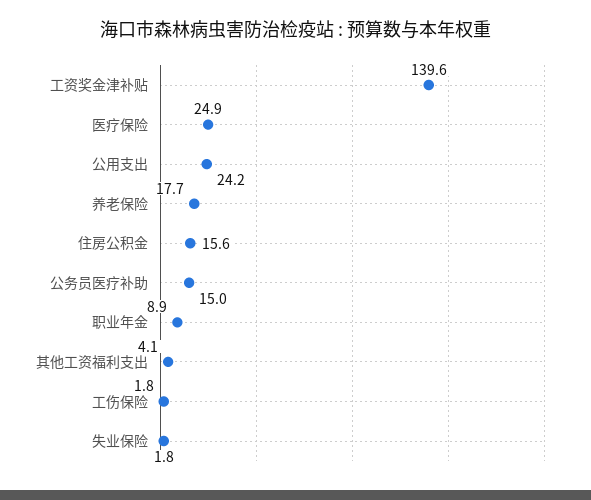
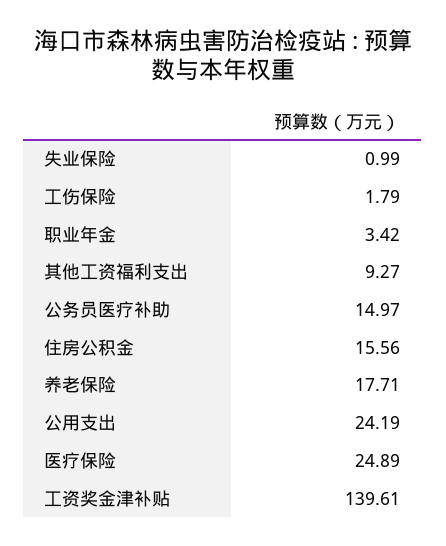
  {
    "工资奖金津补贴": 139.61,
    "医疗保险": 24.89,
    "公用支出": 24.19,
    "养老保险": 17.71,
    "住房公积金": 15.56,
    "公务员医疗补助": 14.97,
-   "职业年金": 8.9,
+   "职业年金": 3.42,
-   "其他工资福利支出": 4.1,
+   "其他工资福利支出": 9.27,
    "工伤保险": 1.79,
-   "失业保险": 1.8
+   "失业保险": 0.99
  }

